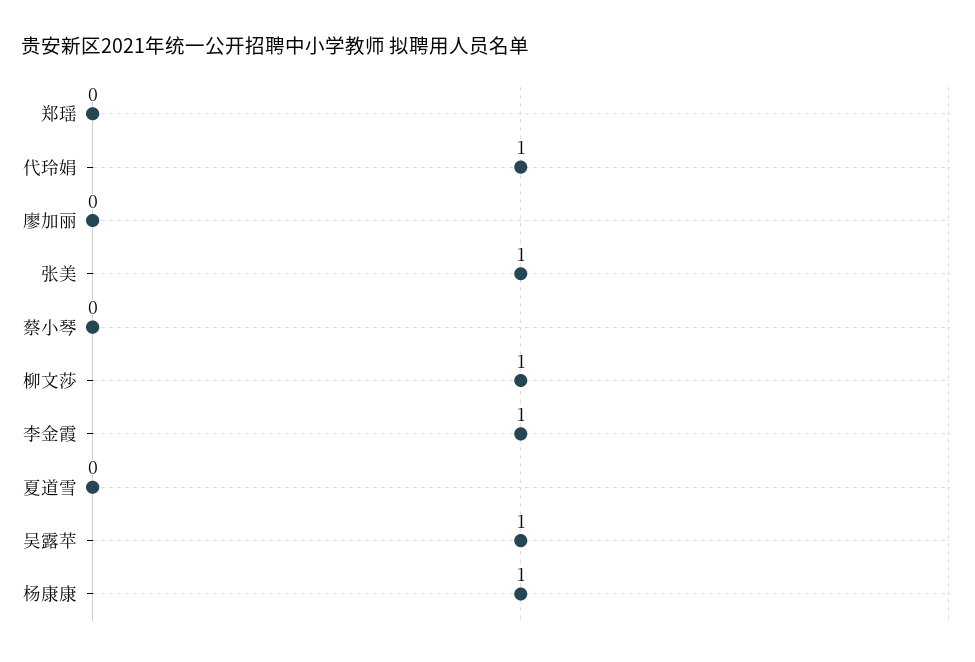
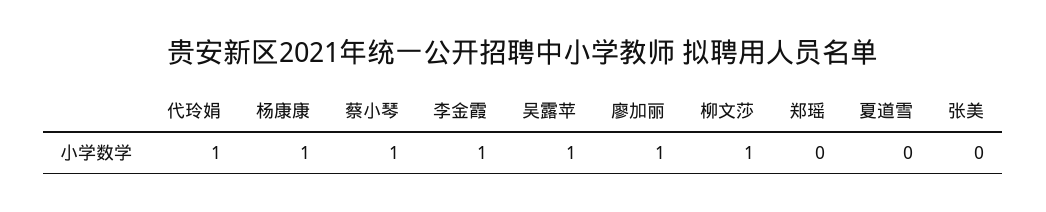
  {
    "郑瑶": 0,
    "代玲娟": 1,
-   "廖加丽": 0,
+   "廖加丽": 1,
-   "张美": 1,
+   "张美": 0,
-   "蔡小琴": 0,
+   "蔡小琴": 1,
    "柳文莎": 1,
    "李金霞": 1,
    "夏道雪": 0,
    "吴露苹": 1,
    "杨康康": 1
  }

